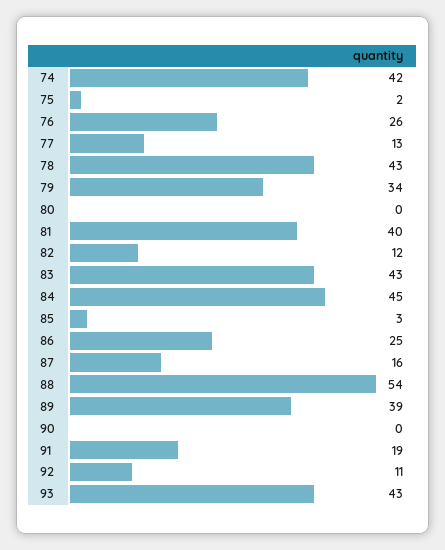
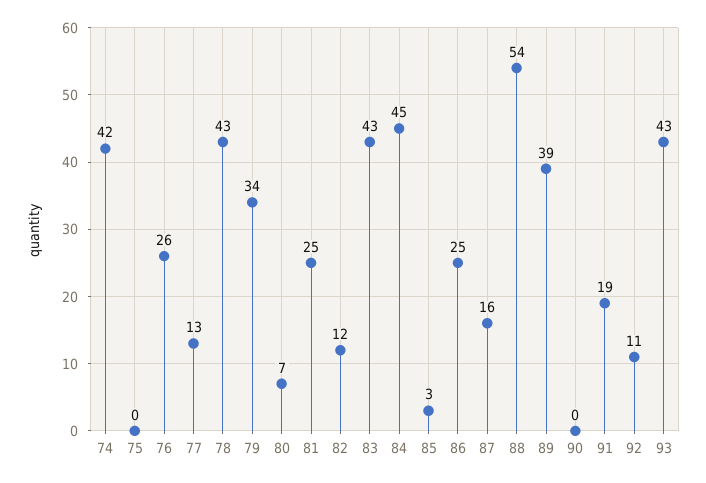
  {
    "74": 42,
-   "75": 2,
+   "75": 0,
    "76": 26,
    "77": 13,
    "78": 43,
    "79": 34,
-   "80": 0,
+   "80": 7,
-   "81": 40,
+   "81": 25,
    "82": 12,
    "83": 43,
    "84": 45,
    "85": 3,
    "86": 25,
    "87": 16,
    "88": 54,
    "89": 39,
    "90": 0,
    "91": 19,
    "92": 11,
    "93": 43
  }

